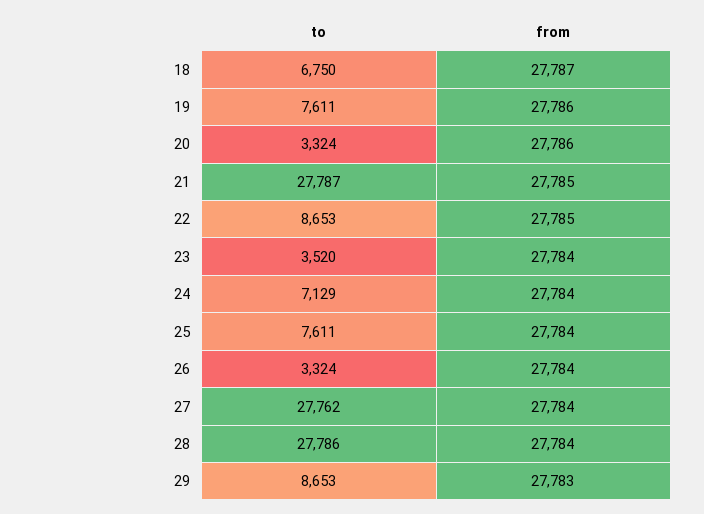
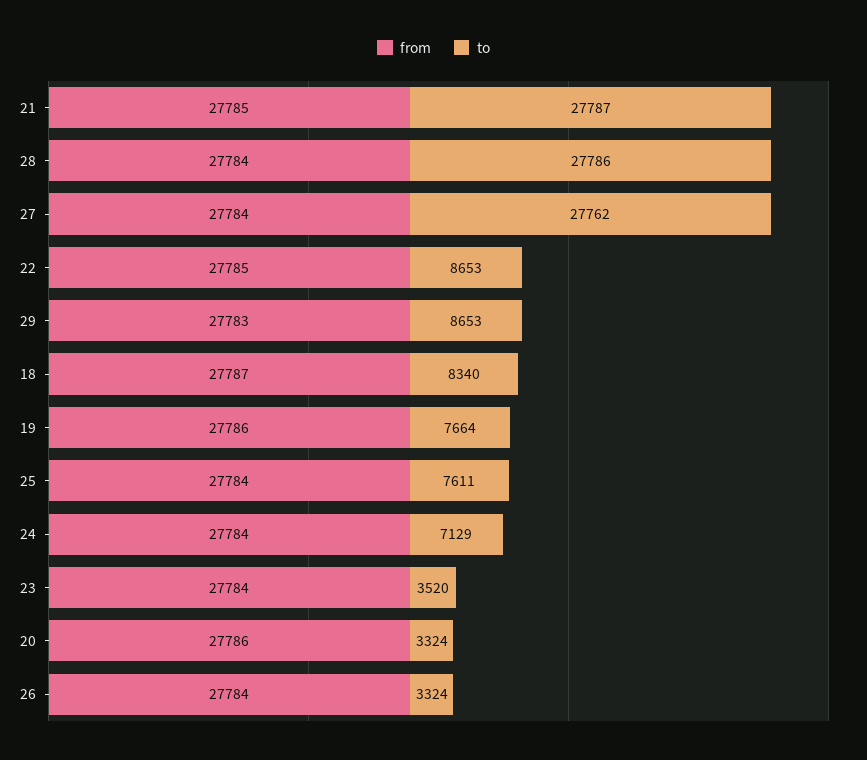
  {
    "to": {
-     "18": 6750,
+     "18": 8340,
-     "19": 7611,
+     "19": 7664,
      "20": 3324,
      "21": 27787,
      "22": 8653,
      "23": 3520,
      "24": 7129,
      "25": 7611,
      "26": 3324,
      "27": 27762,
      "28": 27786,
      "29": 8653
    },
    "from": {
      "18": 27787,
      "19": 27786,
      "20": 27786,
      "21": 27785,
      "22": 27785,
      "23": 27784,
      "24": 27784,
      "25": 27784,
      "26": 27784,
      "27": 27784,
      "28": 27784,
      "29": 27783
    }
  }

